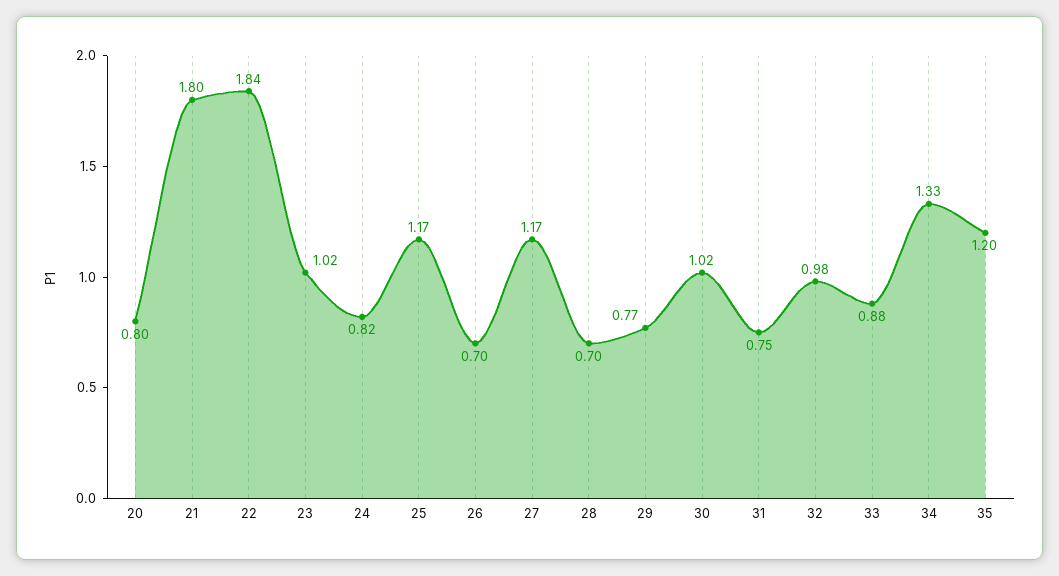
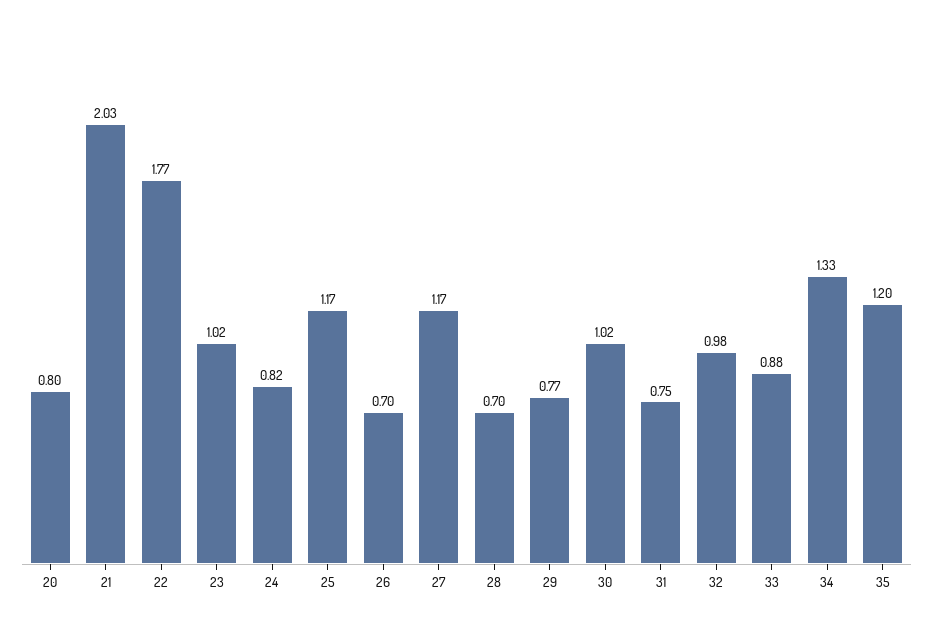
  {
    "20": 0.8,
-   "21": 1.8,
+   "21": 2.03,
-   "22": 1.84,
+   "22": 1.77,
    "23": 1.02,
    "24": 0.82,
    "25": 1.17,
    "26": 0.7,
    "27": 1.17,
    "28": 0.7,
    "29": 0.77,
    "30": 1.02,
    "31": 0.75,
    "32": 0.98,
    "33": 0.88,
    "34": 1.33,
    "35": 1.2
  }

